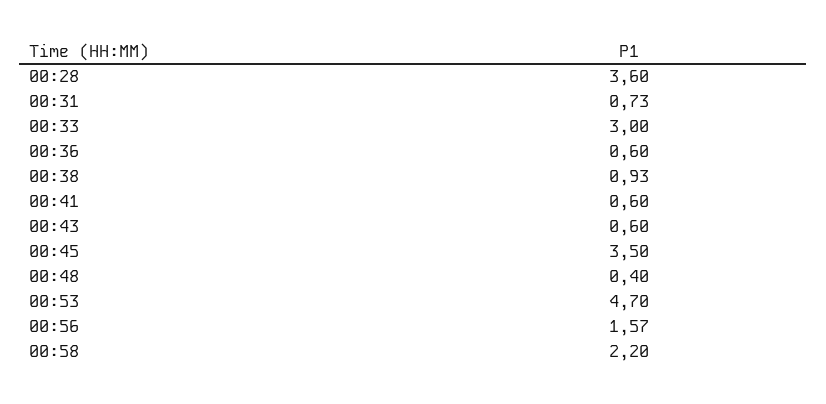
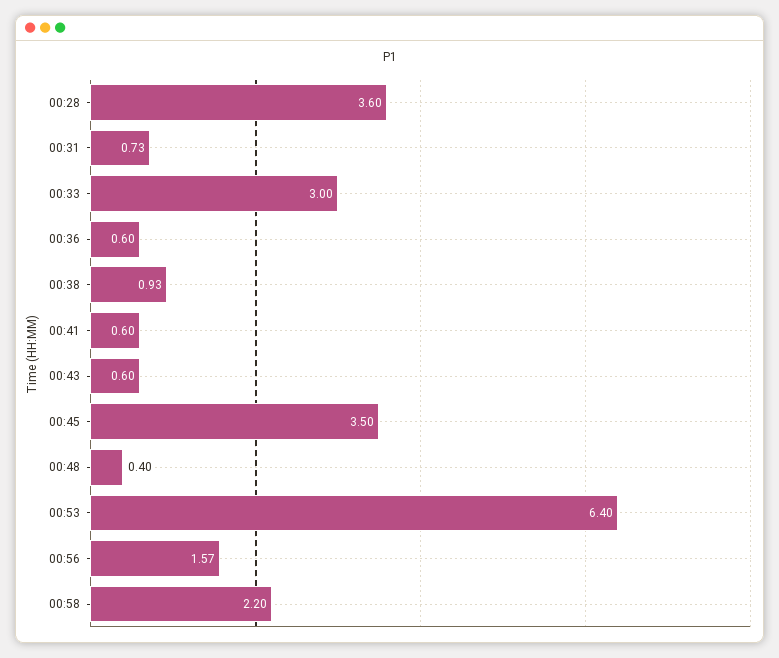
  {
    "00:28": 3.6,
    "00:31": 0.73,
    "00:33": 3,
    "00:36": 0.6,
    "00:38": 0.93,
    "00:41": 0.6,
    "00:43": 0.6,
    "00:45": 3.5,
    "00:48": 0.4,
-   "00:53": 4.7,
+   "00:53": 6.4,
    "00:56": 1.57,
    "00:58": 2.2
  }

